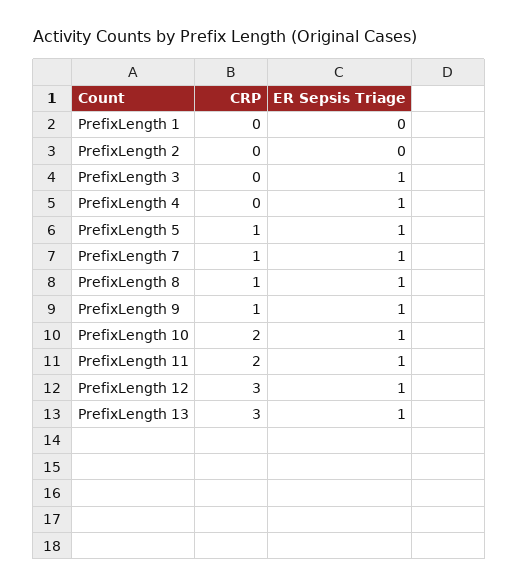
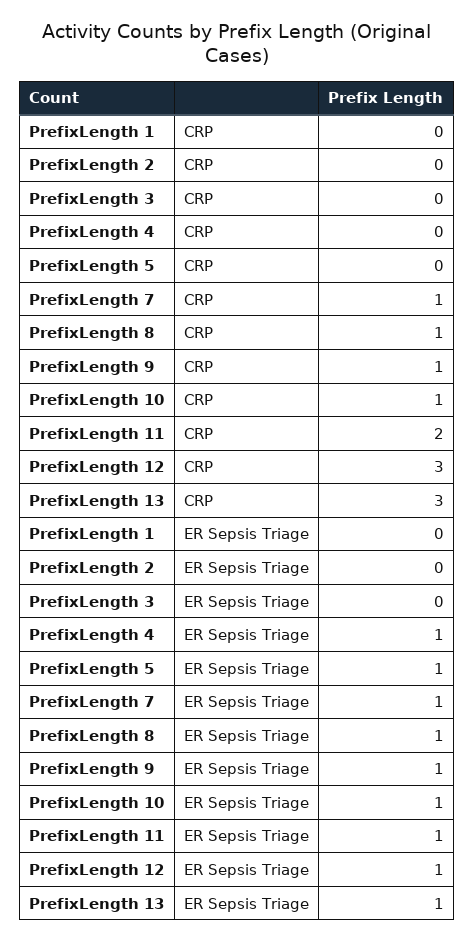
  {
    "CRP": {
      "PrefixLength 1": 0,
      "PrefixLength 2": 0,
      "PrefixLength 3": 0,
      "PrefixLength 4": 0,
-     "PrefixLength 5": 1,
+     "PrefixLength 5": 0,
      "PrefixLength 7": 1,
      "PrefixLength 8": 1,
      "PrefixLength 9": 1,
-     "PrefixLength 10": 2,
+     "PrefixLength 10": 1,
      "PrefixLength 11": 2,
      "PrefixLength 12": 3,
      "PrefixLength 13": 3
    },
    "ER Sepsis Triage": {
      "PrefixLength 1": 0,
      "PrefixLength 2": 0,
-     "PrefixLength 3": 1,
+     "PrefixLength 3": 0,
      "PrefixLength 4": 1,
      "PrefixLength 5": 1,
      "PrefixLength 7": 1,
      "PrefixLength 8": 1,
      "PrefixLength 9": 1,
      "PrefixLength 10": 1,
      "PrefixLength 11": 1,
      "PrefixLength 12": 1,
      "PrefixLength 13": 1
    }
  }

